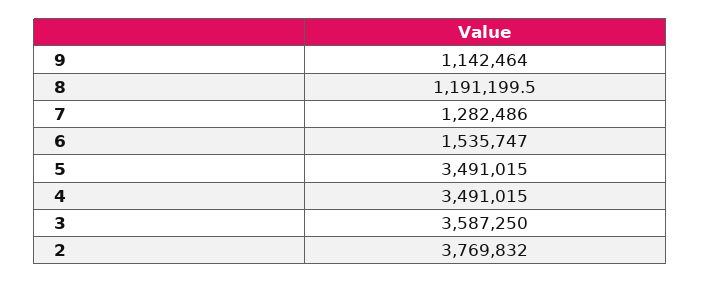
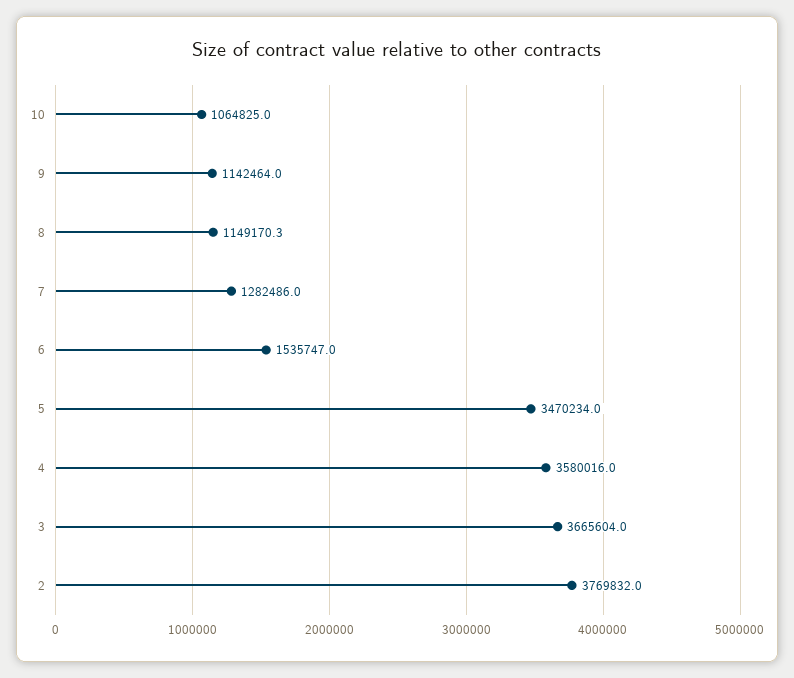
  {
    "9": 1142464,
-   "8": 1191199.5,
+   "8": 1149170.3,
    "7": 1282486,
    "6": 1535747,
-   "5": 3491015,
+   "5": 3470234,
-   "4": 3491015,
+   "4": 3580016,
-   "3": 3587250,
+   "3": 3665604,
-   "2": 3769832
+   "2": 3769832,
+   "10": 1064825
  }

